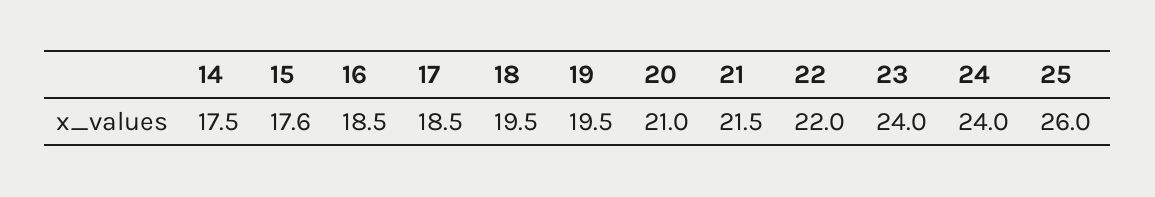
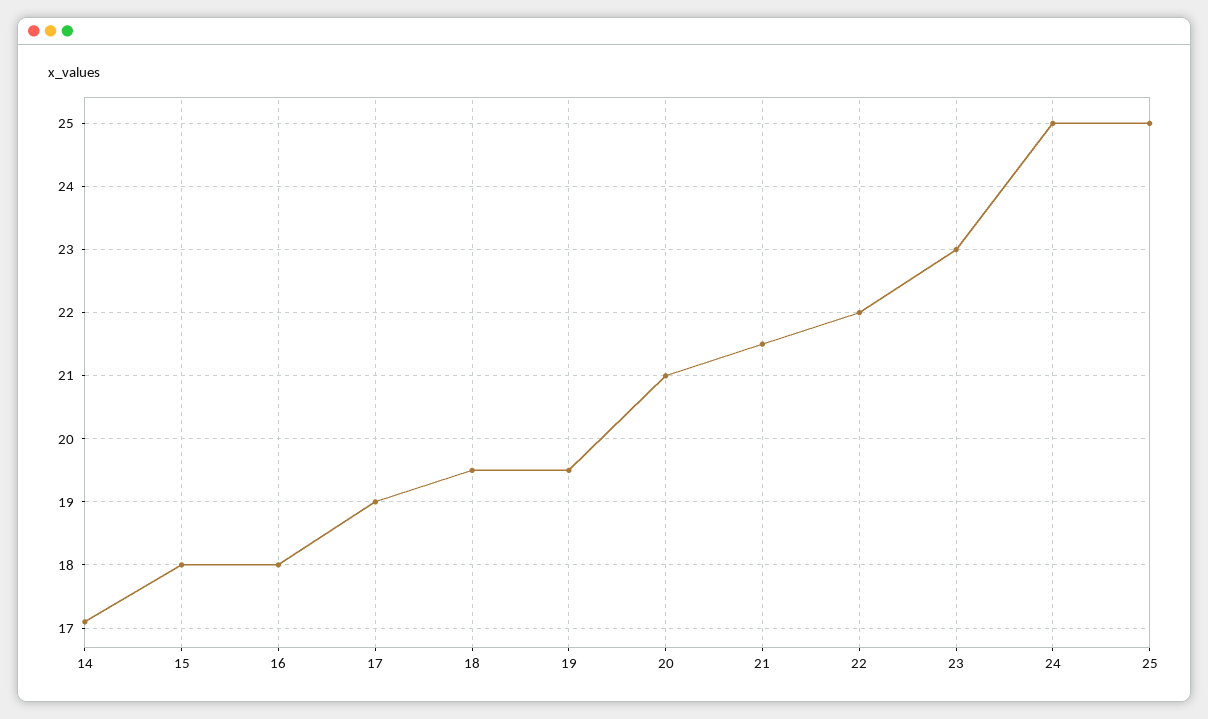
  {
-   "14": 17.5,
+   "14": 17.1,
-   "15": 17.6,
+   "15": 18,
-   "16": 18.5,
+   "16": 18,
-   "17": 18.5,
+   "17": 19,
    "18": 19.5,
    "19": 19.5,
    "20": 21,
    "21": 21.5,
    "22": 22,
-   "23": 24,
+   "23": 23,
-   "24": 24,
+   "24": 25,
-   "25": 26
+   "25": 25
  }

